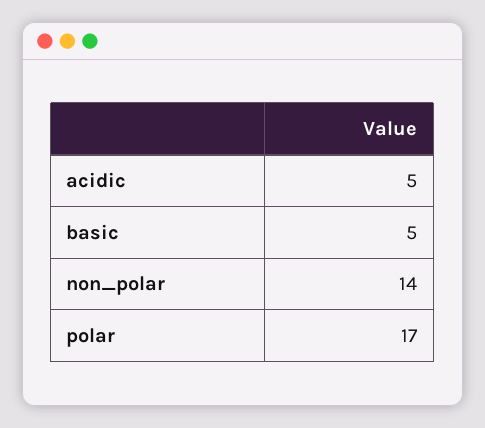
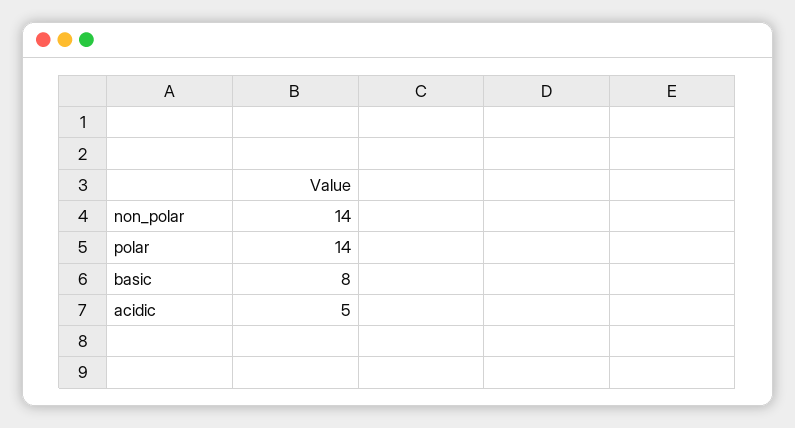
  {
    "acidic": 5,
-   "basic": 5,
+   "basic": 8,
    "non_polar": 14,
-   "polar": 17
+   "polar": 14
  }

